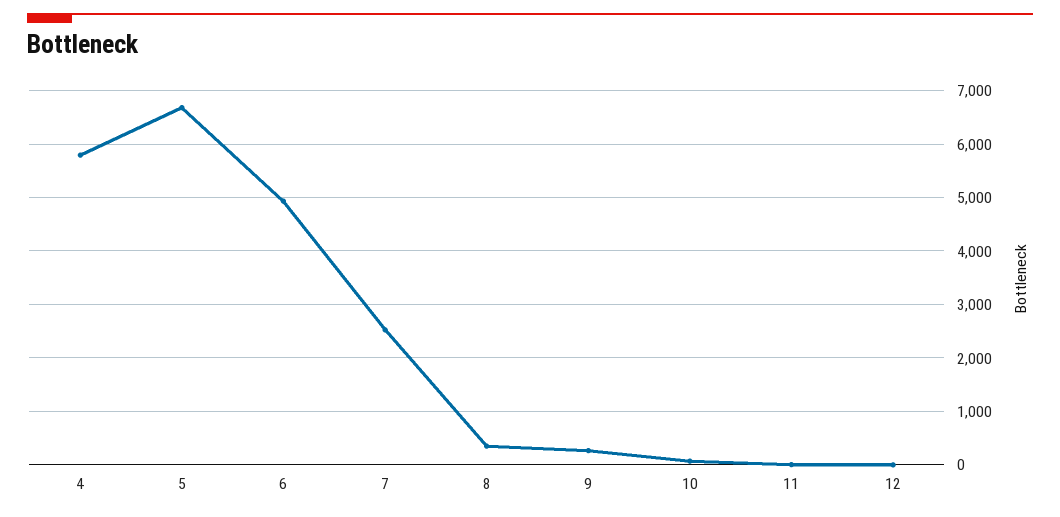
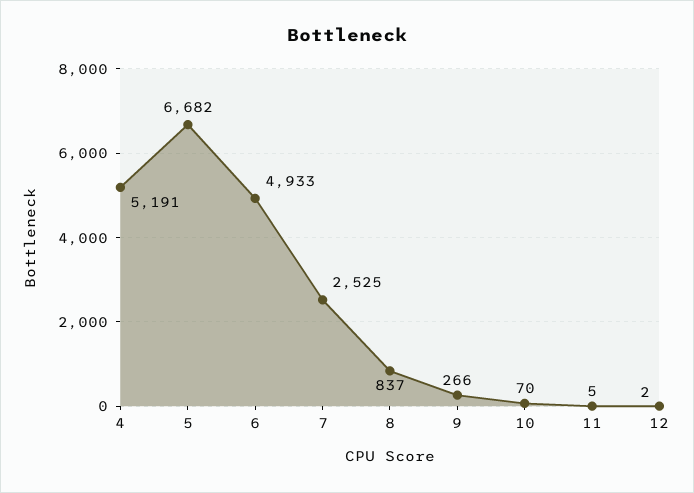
  {
-   "4": 5800,
+   "4": 5191,
    "5": 6682,
    "6": 4933,
    "7": 2525,
-   "8": 400,
+   "8": 837,
    "9": 266,
    "10": 70,
    "11": 5,
    "12": 2
  }

